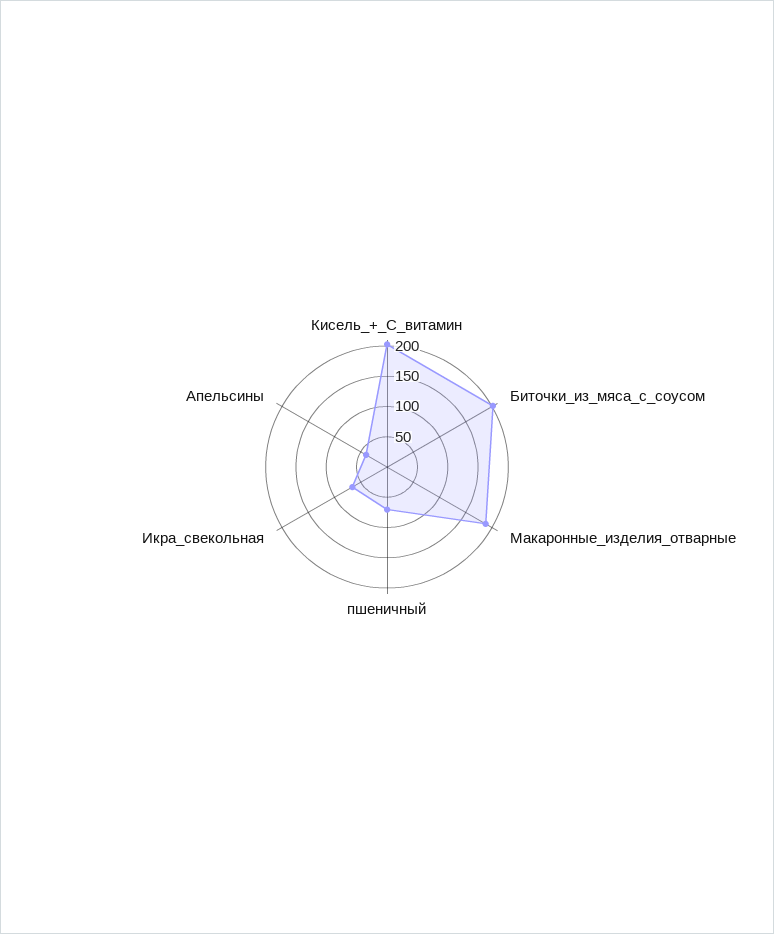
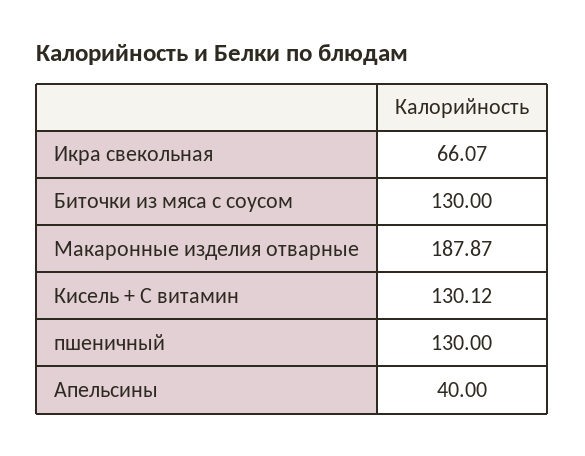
  {
-   "Кисель_+_С_витамин": 200,
+   "Кисель_+_С_витамин": 130.12,
-   "Биточки_из_мяса_с_соусом": 200,
+   "Биточки_из_мяса_с_соусом": 130,
    "Макаронные_изделия_отварные": 187.87,
-   "пшеничный": 75,
+   "пшеничный": 130,
    "Икра_свекольная": 66.07,
    "Апельсины": 40
  }

